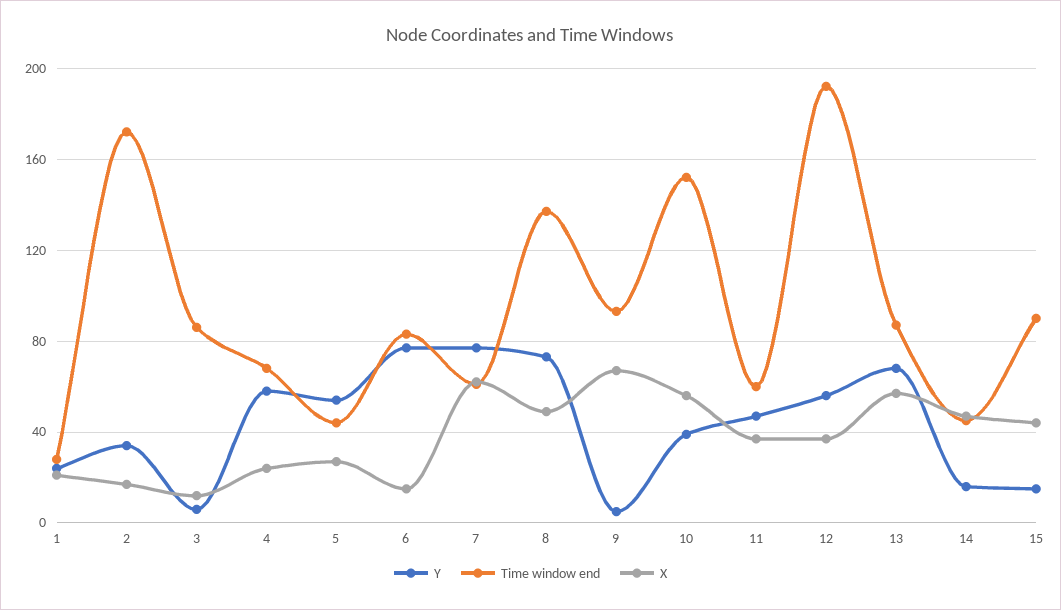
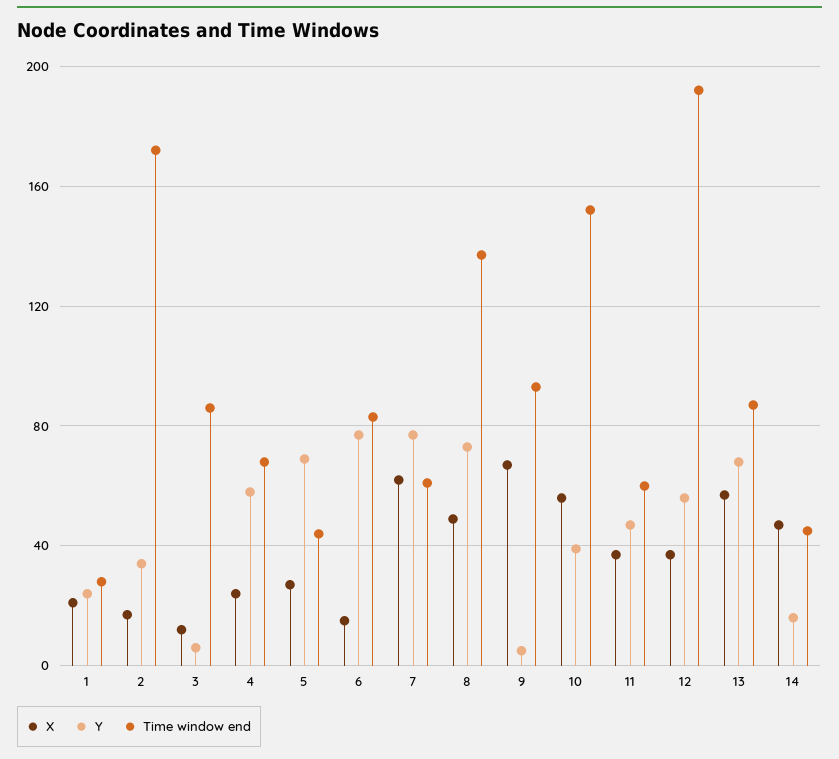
  {
    "Y": {
      "1": 25,
      "2": 35,
      "3": 5,
      "4": 60,
-     "5": 55,
+     "5": 70,
      "6": 75,
      "7": 75,
      "8": 75,
      "9": 5,
      "10": 40,
      "11": 45,
      "12": 55,
      "13": 70,
-     "14": 15,
+     "14": 15
-     "15": 15
    },
    "Time window end": {
      "1": 30,
      "2": 170,
      "3": 85,
      "4": 70,
      "5": 45,
      "6": 85,
      "7": 60,
      "8": 135,
      "9": 95,
      "10": 150,
      "11": 60,
      "12": 190,
      "13": 85,
-     "14": 45,
+     "14": 45
-     "15": 90
    },
    "X": {
      "1": 20,
      "2": 15,
      "3": 10,
      "4": 25,
      "5": 25,
      "6": 15,
      "7": 60,
      "8": 50,
      "9": 65,
      "10": 55,
      "11": 35,
      "12": 35,
      "13": 55,
-     "14": 45,
+     "14": 45
-     "15": 45
    }
  }

